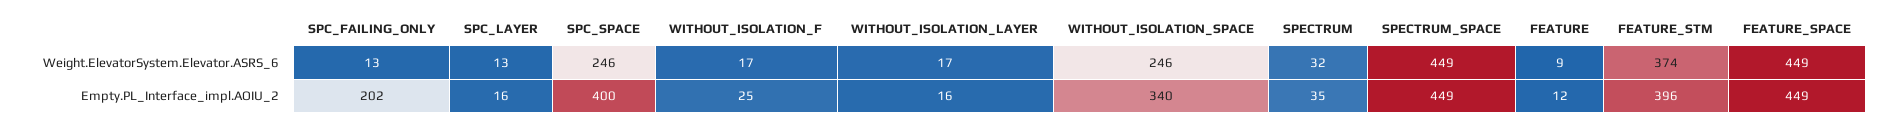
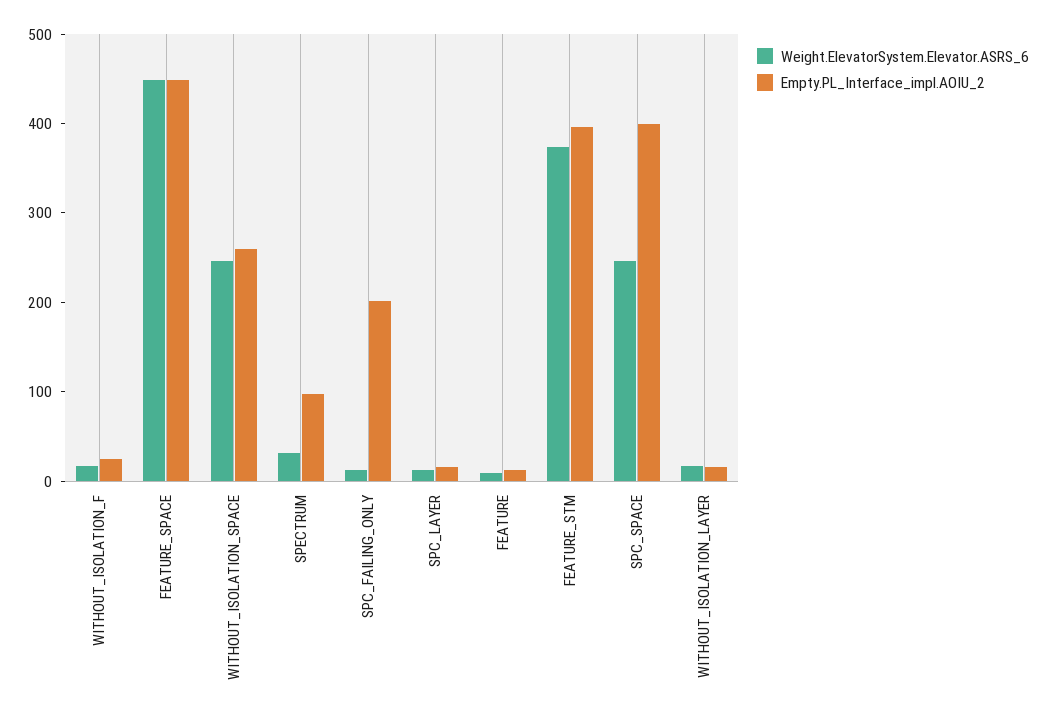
  {
    "Weight.ElevatorSystem.Elevator.ASRS_6": {
      "SPC_FAILING_ONLY": 13,
      "SPC_LAYER": 13,
      "SPC_SPACE": 246,
      "WITHOUT_ISOLATION_F": 17,
      "WITHOUT_ISOLATION_LAYER": 17,
      "WITHOUT_ISOLATION_SPACE": 246,
      "SPECTRUM": 32,
-     "SPECTRUM_SPACE": 449,
      "FEATURE": 9,
      "FEATURE_STM": 374,
      "FEATURE_SPACE": 449
    },
    "Empty.PL_Interface_impl.AOIU_2": {
      "SPC_FAILING_ONLY": 202,
      "SPC_LAYER": 16,
      "SPC_SPACE": 400,
      "WITHOUT_ISOLATION_F": 25,
      "WITHOUT_ISOLATION_LAYER": 16,
-     "WITHOUT_ISOLATION_SPACE": 340,
+     "WITHOUT_ISOLATION_SPACE": 260,
-     "SPECTRUM": 35,
+     "SPECTRUM": 100,
-     "SPECTRUM_SPACE": 449,
      "FEATURE": 12,
      "FEATURE_STM": 396,
      "FEATURE_SPACE": 449
    }
  }

